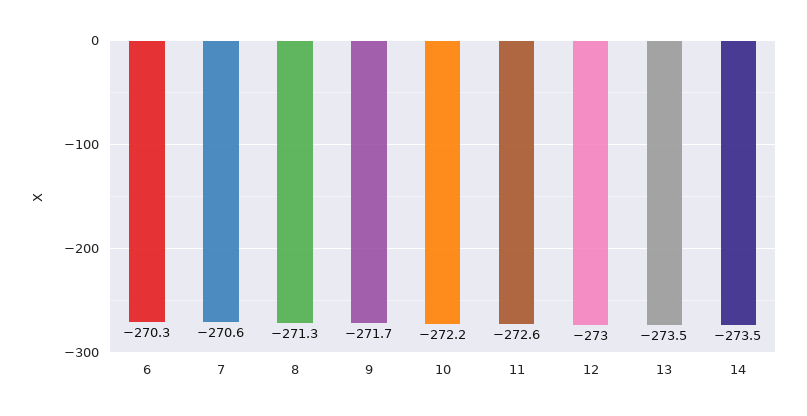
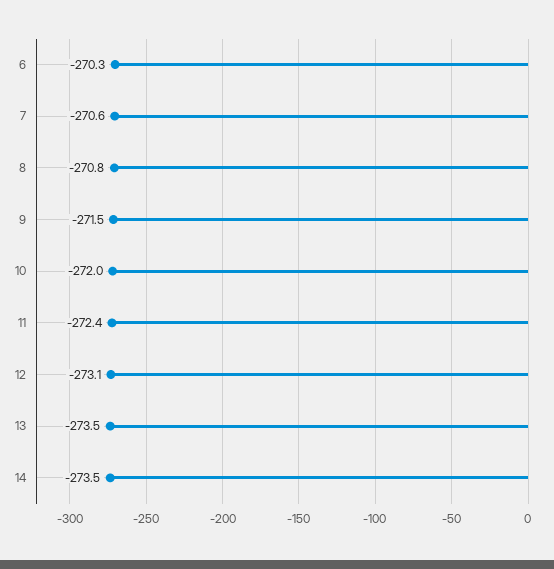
  {
    "6": -270.3,
    "7": -270.6,
-   "8": -271.3,
+   "8": -270.8,
-   "9": -271.7,
+   "9": -271.5,
-   "10": -272.2,
+   "10": -272,
-   "11": -272.6,
+   "11": -272.4,
-   "12": -273,
+   "12": -273.1,
    "13": -273.5,
    "14": -273.5
  }

